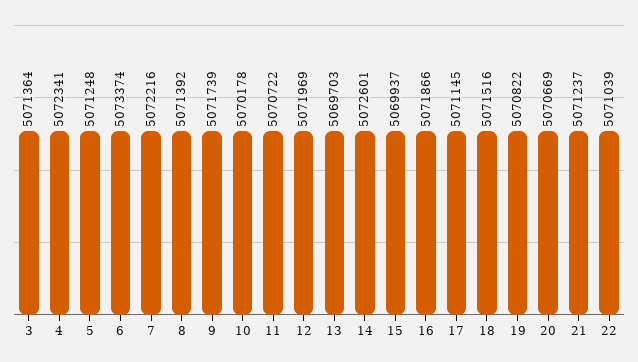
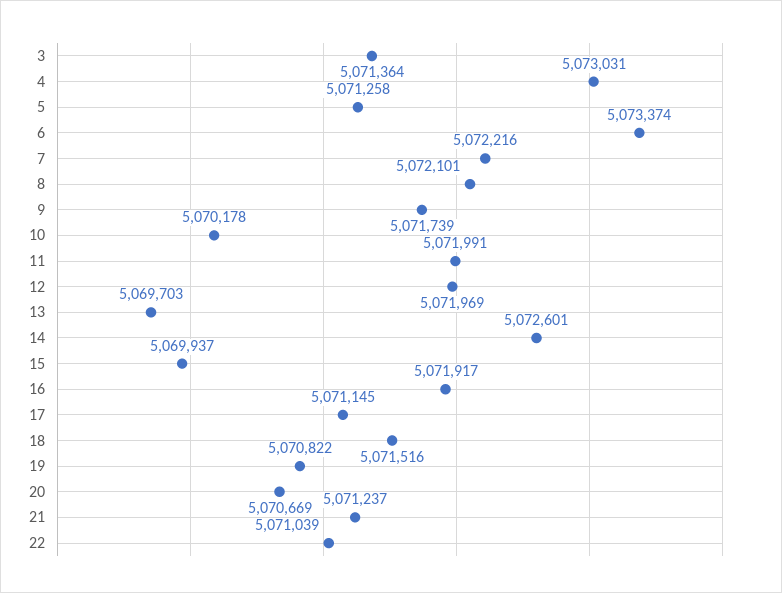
  {
    "3": 5071364,
-   "4": 5072341,
+   "4": 5073031,
-   "5": 5071248,
+   "5": 5071258,
    "6": 5073374,
    "7": 5072216,
-   "8": 5071392,
+   "8": 5072101,
    "9": 5071739,
    "10": 5070178,
-   "11": 5070722,
+   "11": 5071991,
    "12": 5071969,
    "13": 5069703,
    "14": 5072601,
    "15": 5069937,
-   "16": 5071866,
+   "16": 5071917,
    "17": 5071145,
    "18": 5071516,
    "19": 5070822,
    "20": 5070669,
    "21": 5071237,
    "22": 5071039
  }

